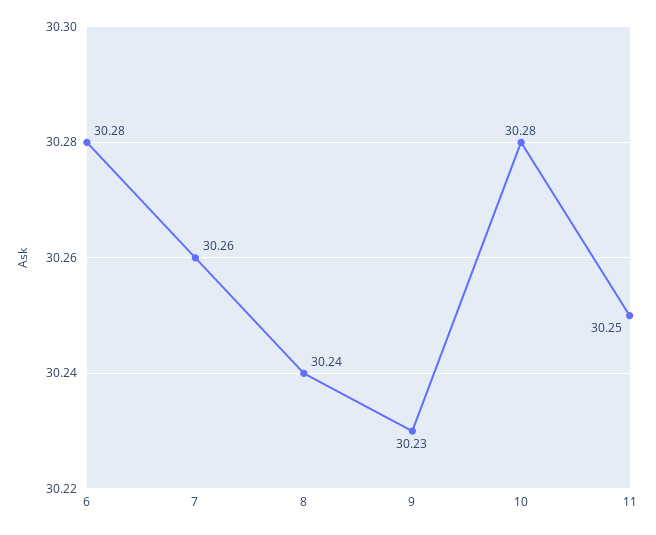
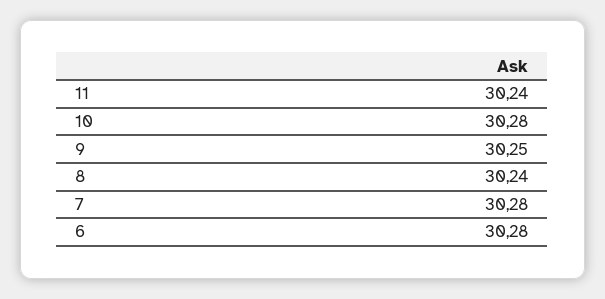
  {
    "6": 30.28,
-   "7": 30.26,
+   "7": 30.28,
    "8": 30.24,
-   "9": 30.23,
+   "9": 30.25,
    "10": 30.28,
-   "11": 30.25
+   "11": 30.24
  }

